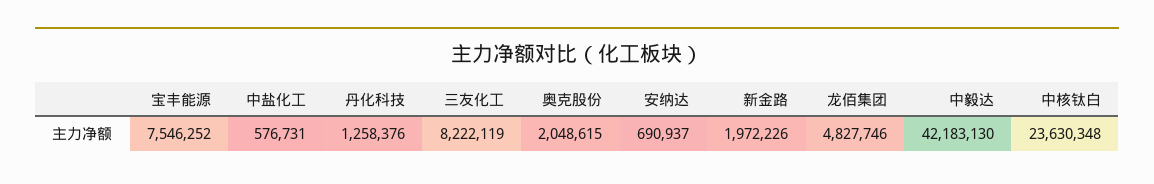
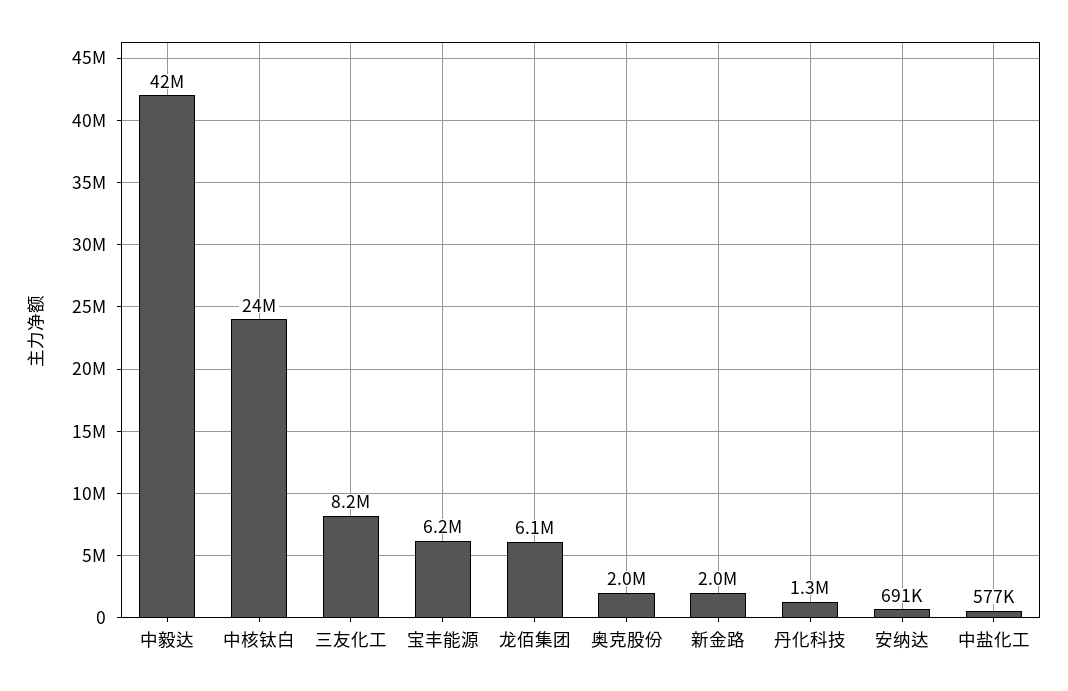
  {
-   "宝丰能源": 7546252,
+   "宝丰能源": 6200000,
    "中盐化工": 576731,
    "丹化科技": 1258376,
    "三友化工": 8222119,
    "奥克股份": 2048615,
    "安纳达": 690937,
    "新金路": 1972226,
-   "龙佰集团": 4827746,
+   "龙佰集团": 6100000,
    "中毅达": 42183130,
    "中核钛白": 23630348
  }

